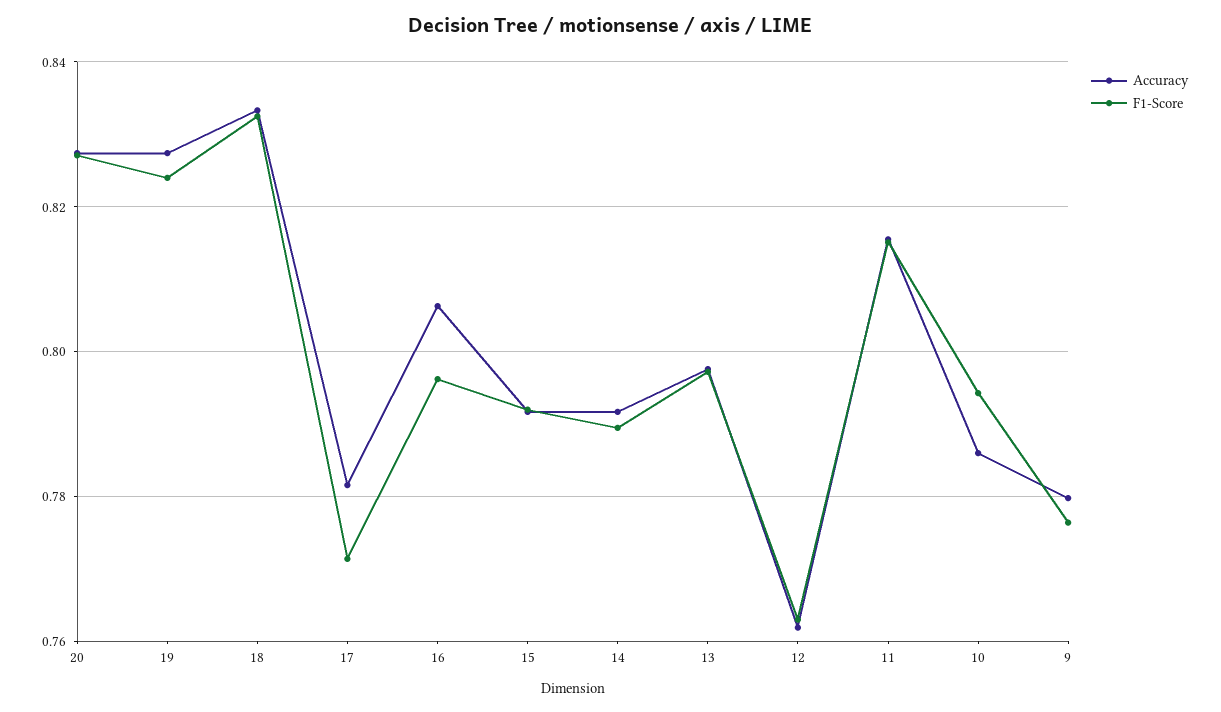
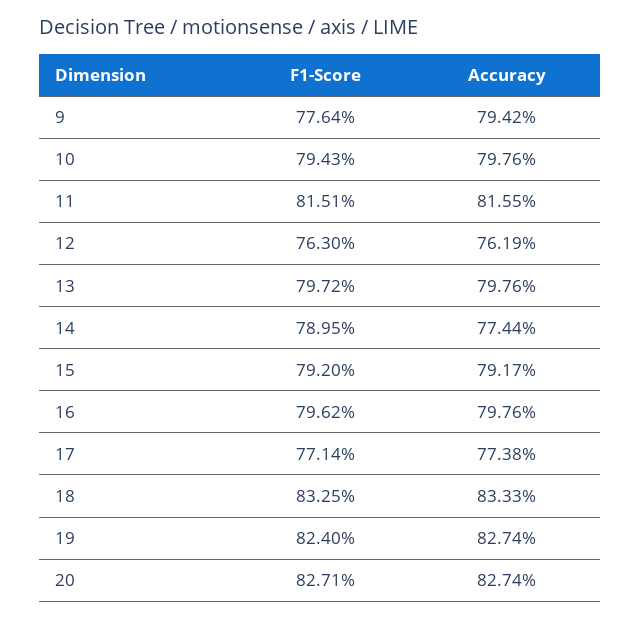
  {
    "Accuracy": {
      "20": 0.8274,
      "19": 0.8274,
      "18": 0.8333,
-     "17": 0.782,
+     "17": 0.7738,
-     "16": 0.806,
+     "16": 0.7976,
      "15": 0.7917,
-     "14": 0.792,
+     "14": 0.7744,
      "13": 0.7976,
      "12": 0.7619,
      "11": 0.8155,
-     "10": 0.786,
+     "10": 0.7976,
-     "9": 0.78
+     "9": 0.7942
    },
    "F1-Score": {
      "20": 0.8271,
      "19": 0.824,
      "18": 0.8325,
      "17": 0.7714,
      "16": 0.7962,
      "15": 0.792,
      "14": 0.7895,
      "13": 0.7972,
      "12": 0.763,
      "11": 0.8151,
      "10": 0.7943,
      "9": 0.7764
    }
  }

